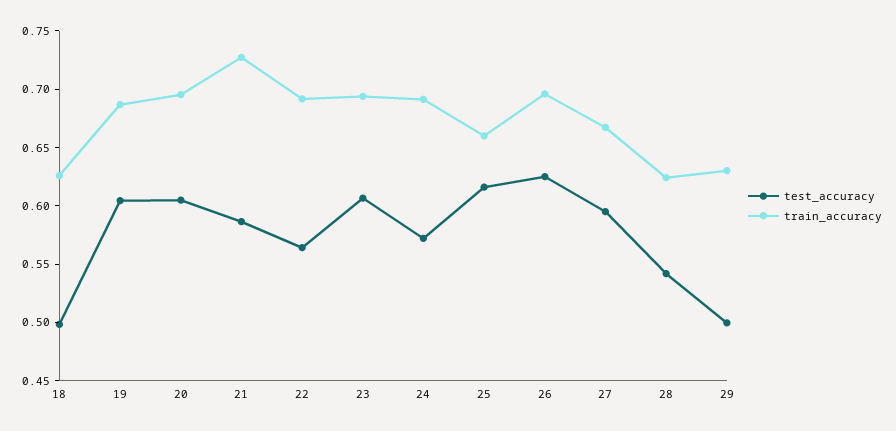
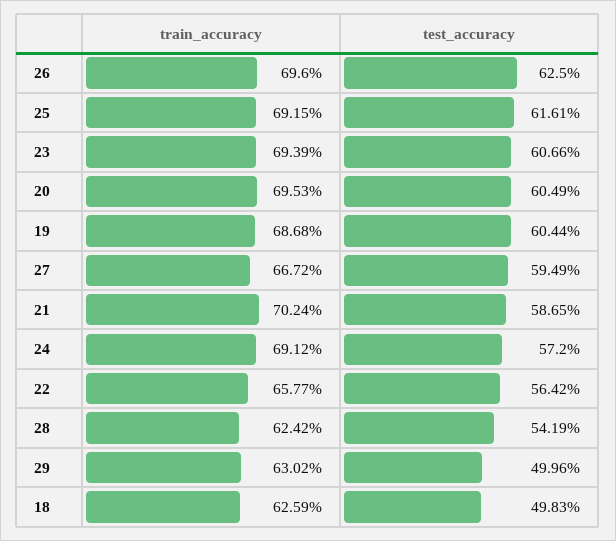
  {
    "test_accuracy": {
      "18": 0.4983,
      "19": 0.6044,
      "20": 0.6049,
      "21": 0.5865,
      "22": 0.5642,
      "23": 0.6066,
      "24": 0.572,
      "25": 0.6161,
      "26": 0.625,
      "27": 0.5949,
      "28": 0.5419,
      "29": 0.4996
    },
    "train_accuracy": {
      "18": 0.6259,
      "19": 0.6868,
      "20": 0.6953,
-     "21": 0.73,
+     "21": 0.7024,
-     "22": 0.69,
+     "22": 0.6577,
      "23": 0.6939,
      "24": 0.6912,
-     "25": 0.66,
+     "25": 0.6915,
      "26": 0.696,
      "27": 0.6672,
      "28": 0.6242,
      "29": 0.6302
    }
  }

